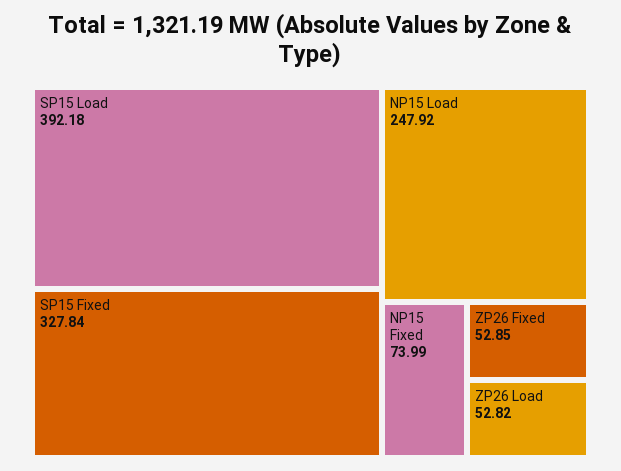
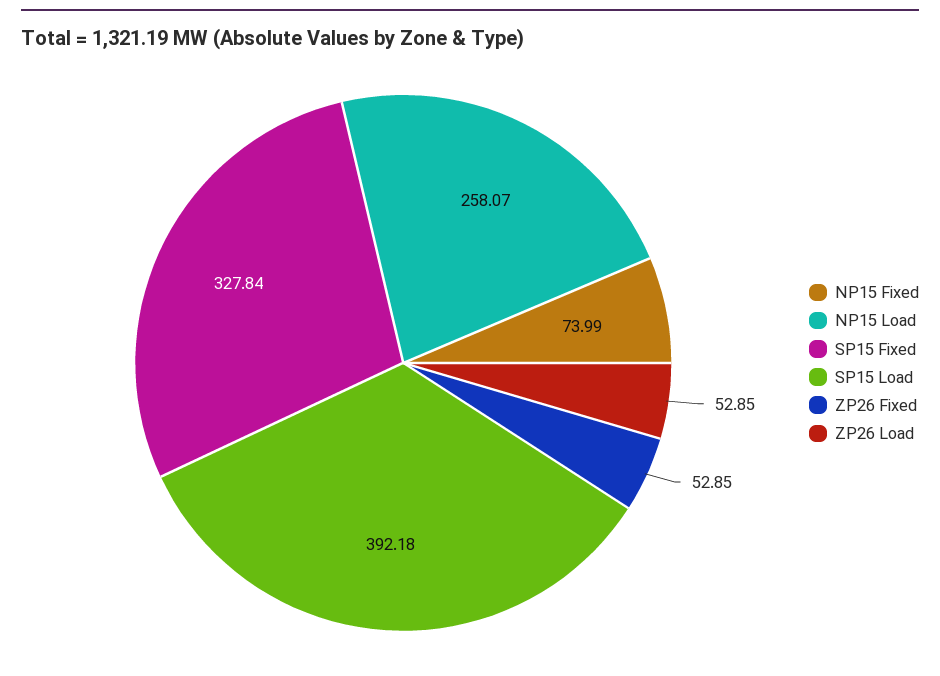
  {
    "SP15 Load": 392.18,
    "SP15 Fixed": 327.84,
-   "NP15 Load": 247.92,
+   "NP15 Load": 258.07,
    "NP15 Fixed": 73.99,
    "ZP26 Fixed": 52.85,
-   "ZP26 Load": 52.82
+   "ZP26 Load": 52.85
  }

